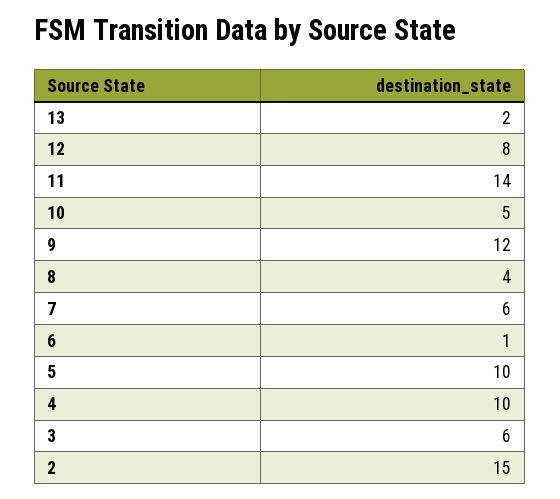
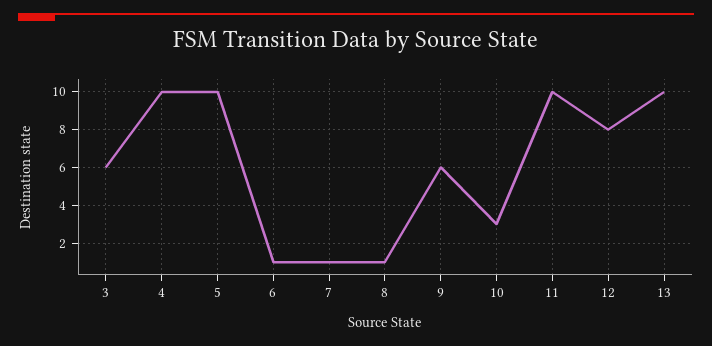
  {
-   "13": 2,
+   "13": 10,
    "12": 8,
-   "11": 14,
+   "11": 10,
-   "10": 5,
+   "10": 3,
-   "9": 12,
+   "9": 6,
-   "8": 4,
+   "8": 1,
-   "7": 6,
+   "7": 1,
    "6": 1,
    "5": 10,
    "4": 10,
-   "3": 6,
+   "3": 6
-   "2": 15
  }

